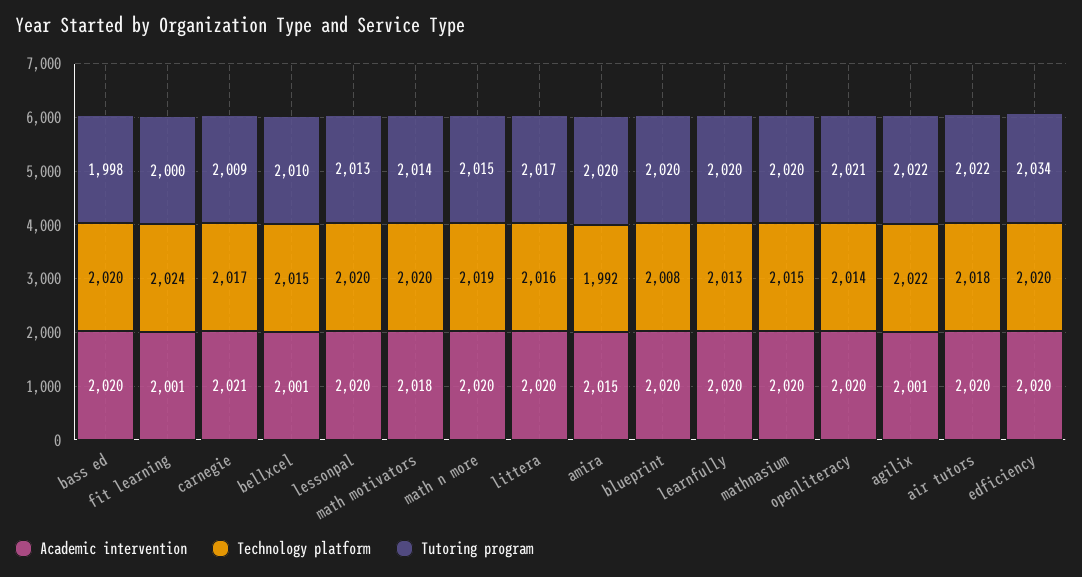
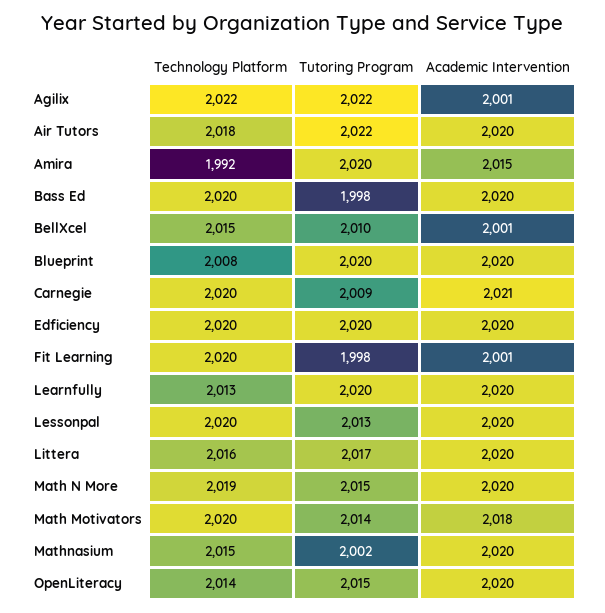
  {
    "Academic intervention": {
      "bass ed": 2020,
      "fit learning": 2001,
      "carnegie": 2021,
      "bellxcel": 2001,
      "lessonpal": 2020,
      "math motivators": 2018,
      "math n more": 2020,
      "littera": 2020,
      "amira": 2015,
      "blueprint": 2020,
      "learnfully": 2020,
      "mathnasium": 2020,
      "openliteracy": 2020,
      "agilix": 2001,
      "air tutors": 2020,
      "edficiency": 2020
    },
    "Technology platform": {
      "bass ed": 2020,
-     "fit learning": 2024,
+     "fit learning": 2020,
-     "carnegie": 2017,
+     "carnegie": 2020,
      "bellxcel": 2015,
      "lessonpal": 2020,
      "math motivators": 2020,
      "math n more": 2019,
      "littera": 2016,
      "amira": 1992,
      "blueprint": 2008,
      "learnfully": 2013,
      "mathnasium": 2015,
      "openliteracy": 2014,
      "agilix": 2022,
      "air tutors": 2018,
      "edficiency": 2020
    },
    "Tutoring program": {
      "bass ed": 1998,
-     "fit learning": 2000,
+     "fit learning": 1998,
      "carnegie": 2009,
      "bellxcel": 2010,
      "lessonpal": 2013,
      "math motivators": 2014,
      "math n more": 2015,
      "littera": 2017,
      "amira": 2020,
      "blueprint": 2020,
      "learnfully": 2020,
-     "mathnasium": 2020,
+     "mathnasium": 2002,
-     "openliteracy": 2021,
+     "openliteracy": 2015,
      "agilix": 2022,
      "air tutors": 2022,
-     "edficiency": 2034
+     "edficiency": 2020
    }
  }

